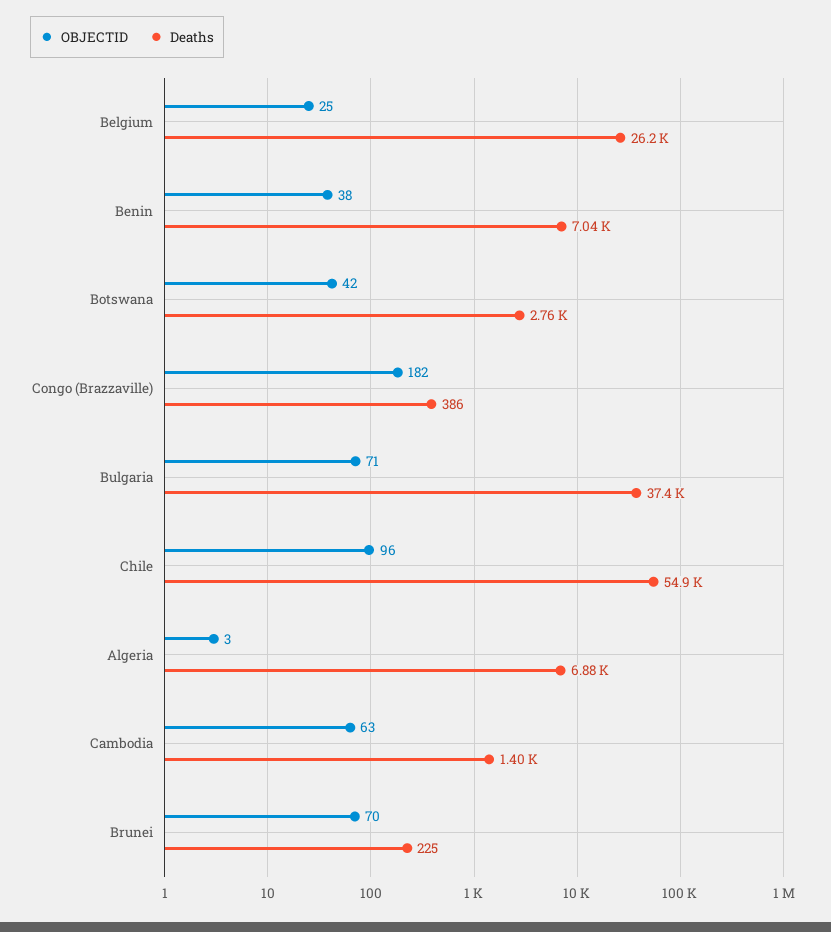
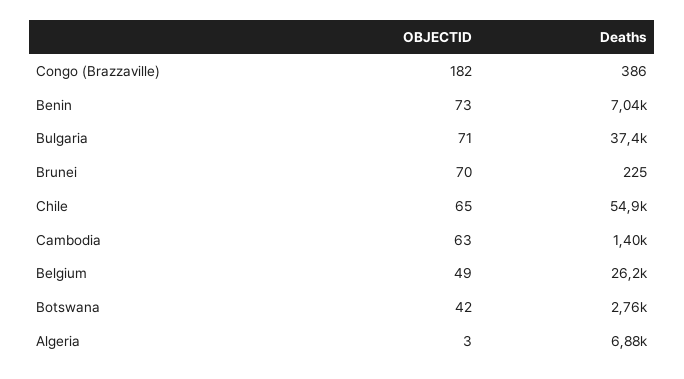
  {
    "OBJECTID": {
-     "Belgium": 25,
+     "Belgium": 49,
-     "Benin": 38,
+     "Benin": 73,
      "Botswana": 42,
      "Congo (Brazzaville)": 182,
      "Bulgaria": 71,
-     "Chile": 96,
+     "Chile": 65,
      "Algeria": 3,
      "Cambodia": 63,
      "Brunei": 70
    },
    "Deaths": {
      "Belgium": 26200,
      "Benin": 7040,
      "Botswana": 2760,
      "Congo (Brazzaville)": 386,
      "Bulgaria": 37400,
      "Chile": 54900,
      "Algeria": 6880,
      "Cambodia": 1400,
      "Brunei": 225
    }
  }

